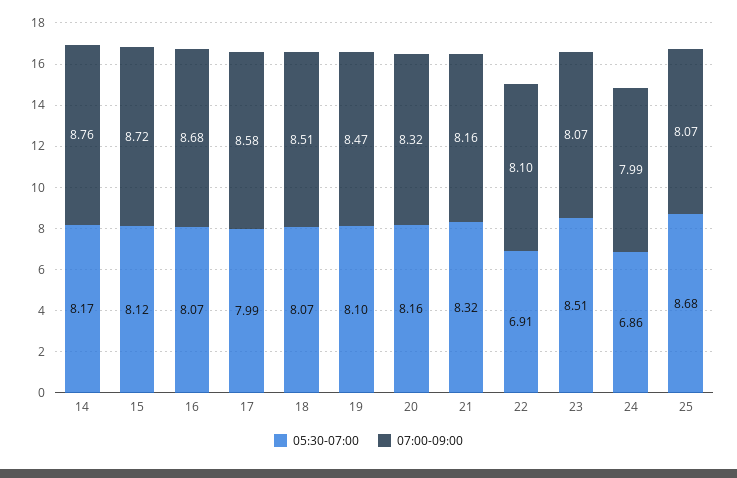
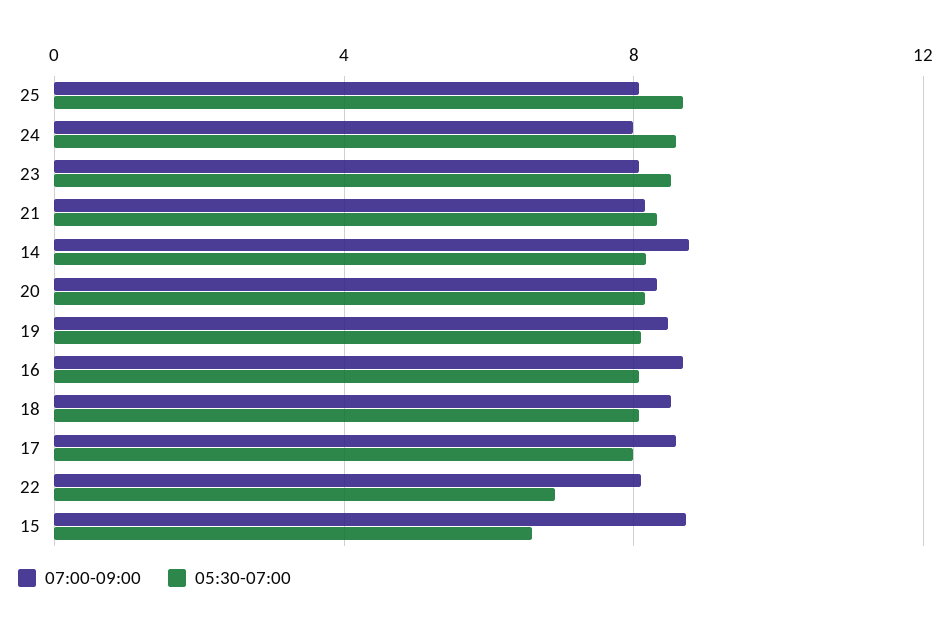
  {
    "05:30-07:00": {
      "14": 8.17,
-     "15": 8.12,
+     "15": 6.5,
      "16": 8.07,
      "17": 7.99,
      "18": 8.07,
      "19": 8.1,
      "20": 8.16,
      "21": 8.32,
      "22": 6.91,
      "23": 8.51,
-     "24": 6.86,
+     "24": 8.5,
      "25": 8.68
    },
    "07:00-09:00": {
      "14": 8.76,
      "15": 8.72,
      "16": 8.68,
      "17": 8.58,
      "18": 8.51,
      "19": 8.47,
      "20": 8.32,
      "21": 8.16,
      "22": 8.1,
      "23": 8.07,
      "24": 7.99,
      "25": 8.07
    }
  }

